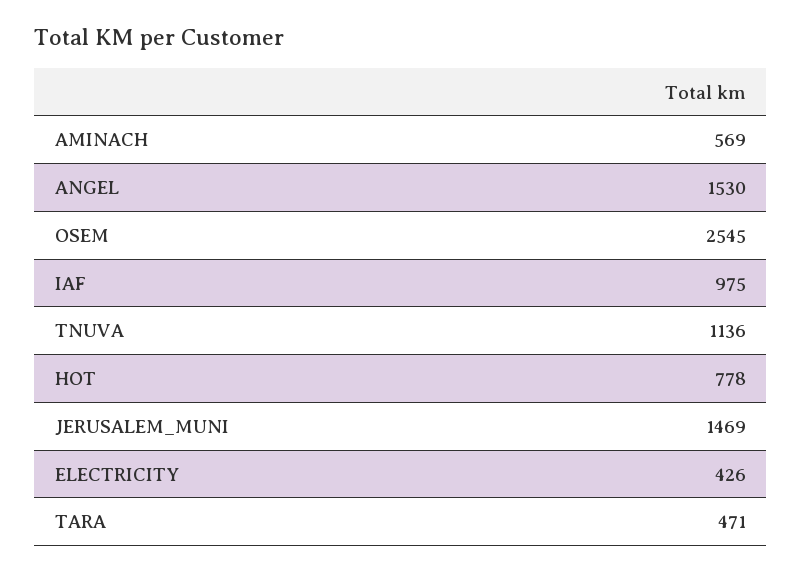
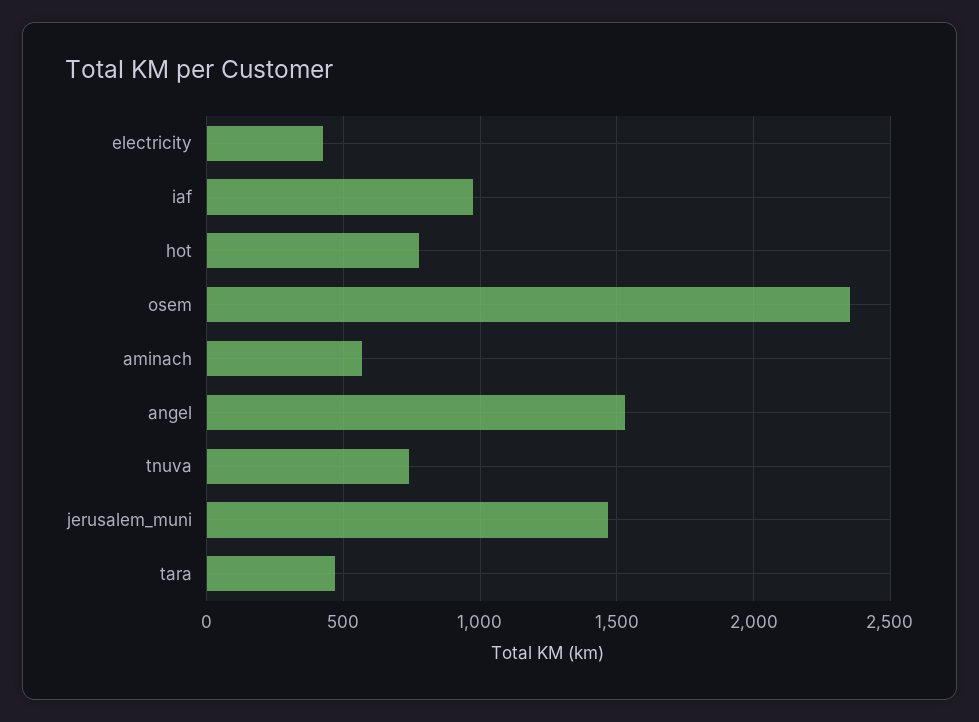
  {
    "AMINACH": 569,
    "ANGEL": 1530,
-   "OSEM": 2545,
+   "OSEM": 2350,
    "IAF": 975,
-   "TNUVA": 1136,
+   "TNUVA": 750,
    "HOT": 778,
    "JERUSALEM_MUNI": 1469,
    "ELECTRICITY": 426,
    "TARA": 471
  }

